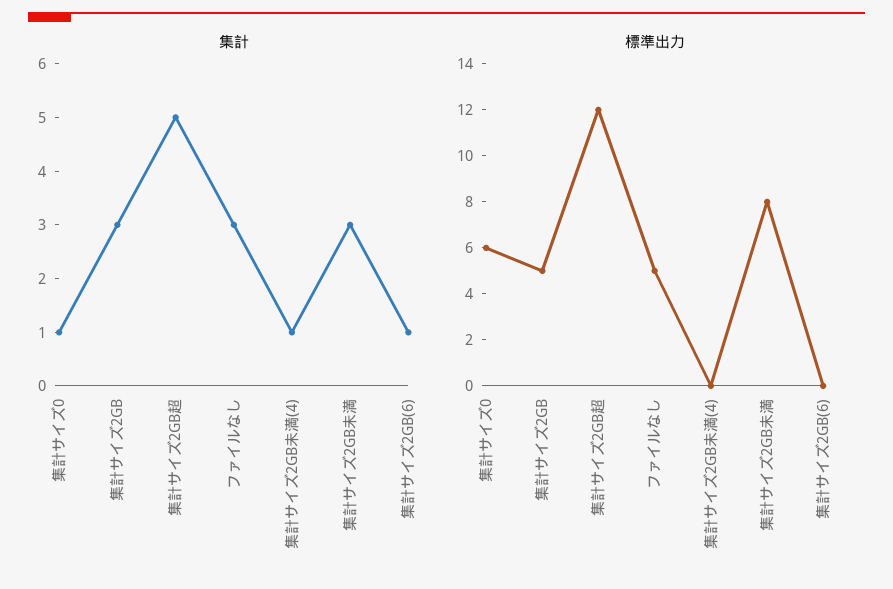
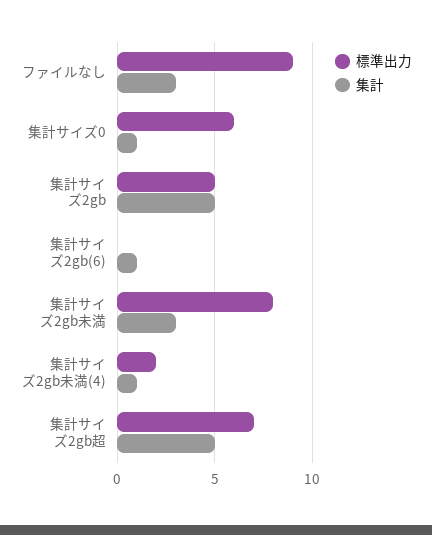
  {
    "集計": {
      "集計サイズ0": 1,
-     "集計サイズ2GB": 3,
+     "集計サイズ2GB": 5,
      "集計サイズ2GB超": 5,
      "ファイルなし": 3,
      "集計サイズ2GB未満(4)": 1,
      "集計サイズ2GB未満": 3,
      "集計サイズ2GB(6)": 1
    },
    "標準出力": {
      "集計サイズ0": 6,
      "集計サイズ2GB": 5,
-     "集計サイズ2GB超": 12,
+     "集計サイズ2GB超": 7,
-     "ファイルなし": 5,
+     "ファイルなし": 9,
-     "集計サイズ2GB未満(4)": 0,
+     "集計サイズ2GB未満(4)": 2,
      "集計サイズ2GB未満": 8,
      "集計サイズ2GB(6)": 0
    }
  }

